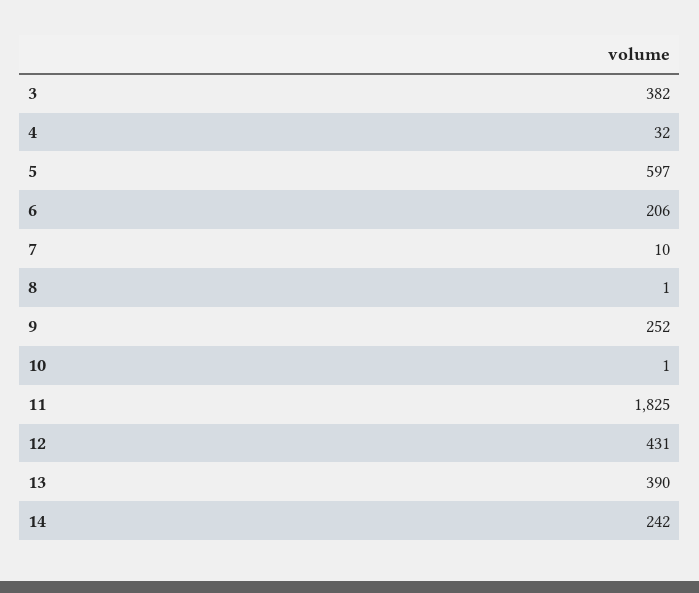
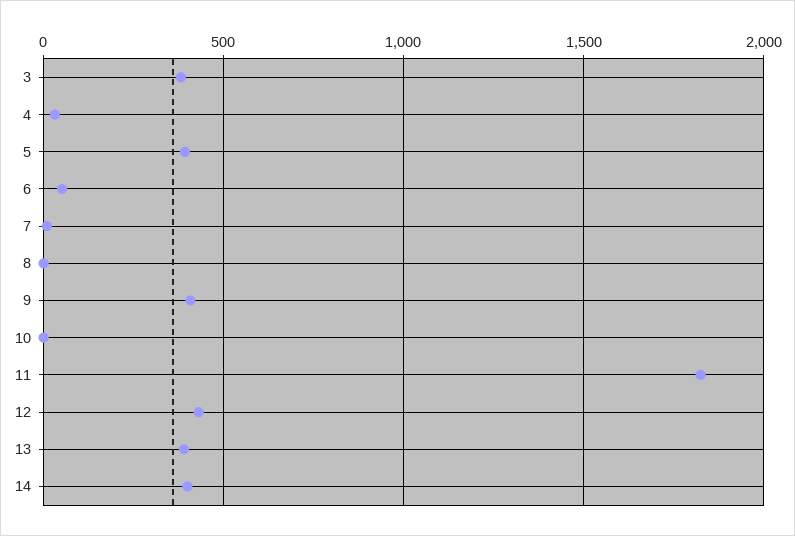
  {
    "3": 382,
    "4": 32,
-   "5": 597,
+   "5": 400,
-   "6": 206,
+   "6": 50,
    "7": 10,
    "8": 1,
-   "9": 252,
+   "9": 400,
    "10": 1,
    "11": 1825,
    "12": 431,
    "13": 390,
-   "14": 242
+   "14": 400
  }

